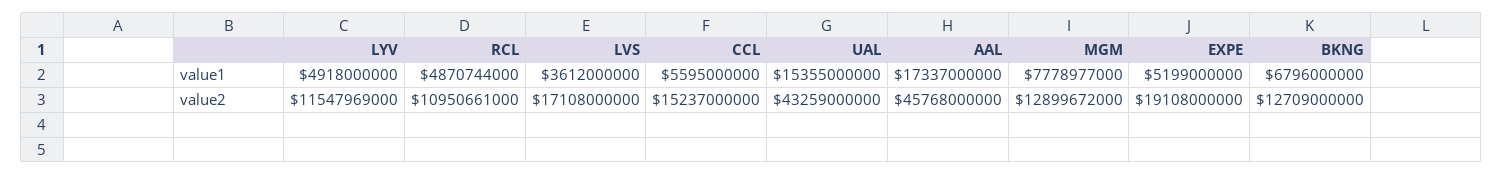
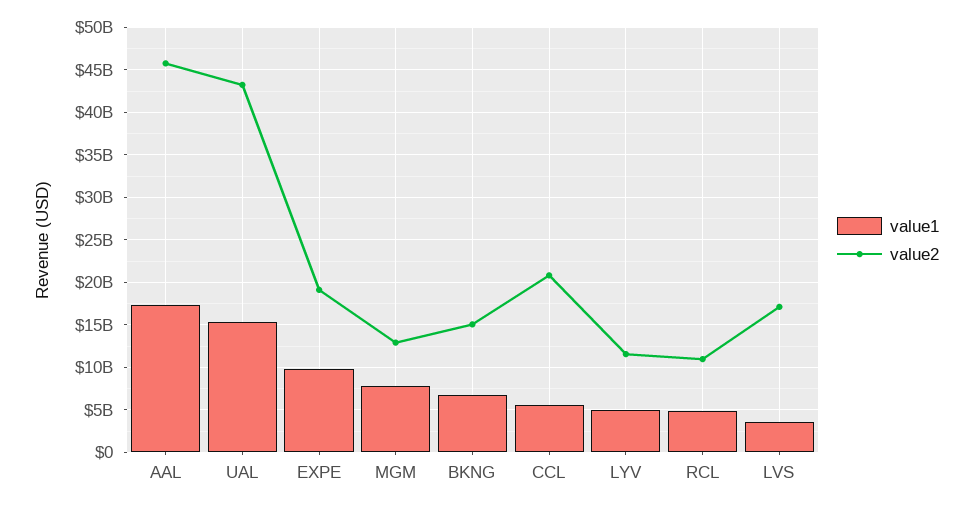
  {
    "value1": {
      "LYV": 4918000000,
      "RCL": 4870744000,
      "LVS": 3612000000,
      "CCL": 5595000000,
      "UAL": 15355000000,
      "AAL": 17337000000,
      "MGM": 7778977000,
-     "EXPE": 5199000000,
+     "EXPE": 10000000000,
      "BKNG": 6796000000
    },
    "value2": {
      "LYV": 11547969000,
      "RCL": 10950661000,
      "LVS": 17108000000,
-     "CCL": 15237000000,
+     "CCL": 21000000000,
      "UAL": 43259000000,
      "AAL": 45768000000,
      "MGM": 12899672000,
      "EXPE": 19108000000,
-     "BKNG": 12709000000
+     "BKNG": 15000000000
    }
  }

